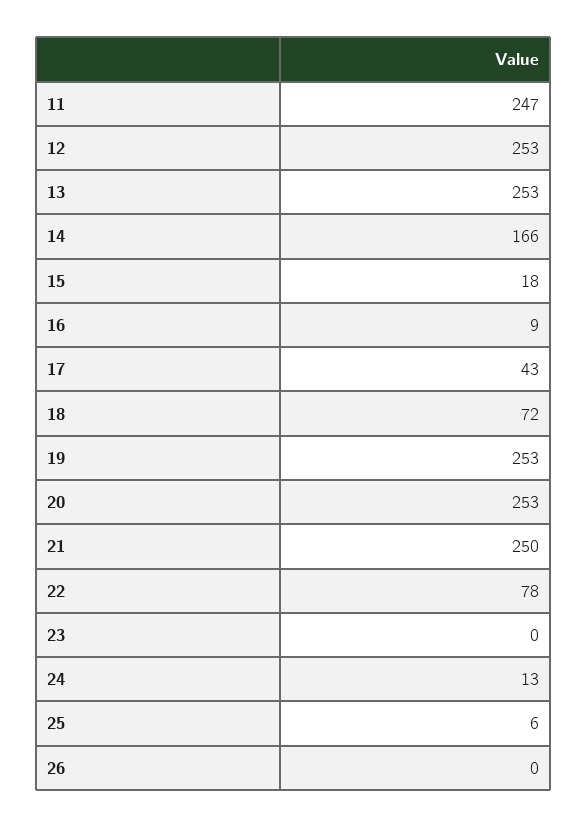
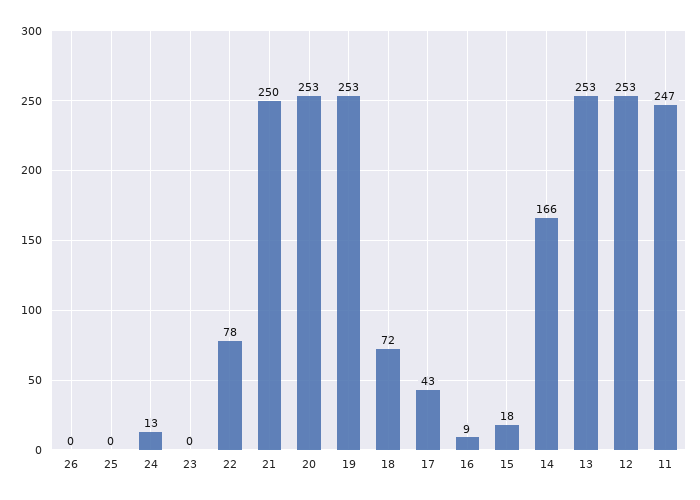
  {
    "11": 247,
    "12": 253,
    "13": 253,
    "14": 166,
    "15": 18,
    "16": 9,
    "17": 43,
    "18": 72,
    "19": 253,
    "20": 253,
    "21": 250,
    "22": 78,
    "23": 0,
    "24": 13,
-   "25": 6,
+   "25": 0,
    "26": 0
  }

